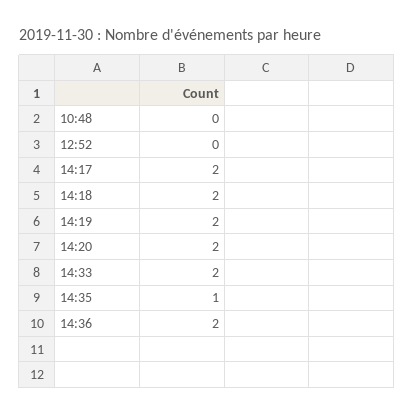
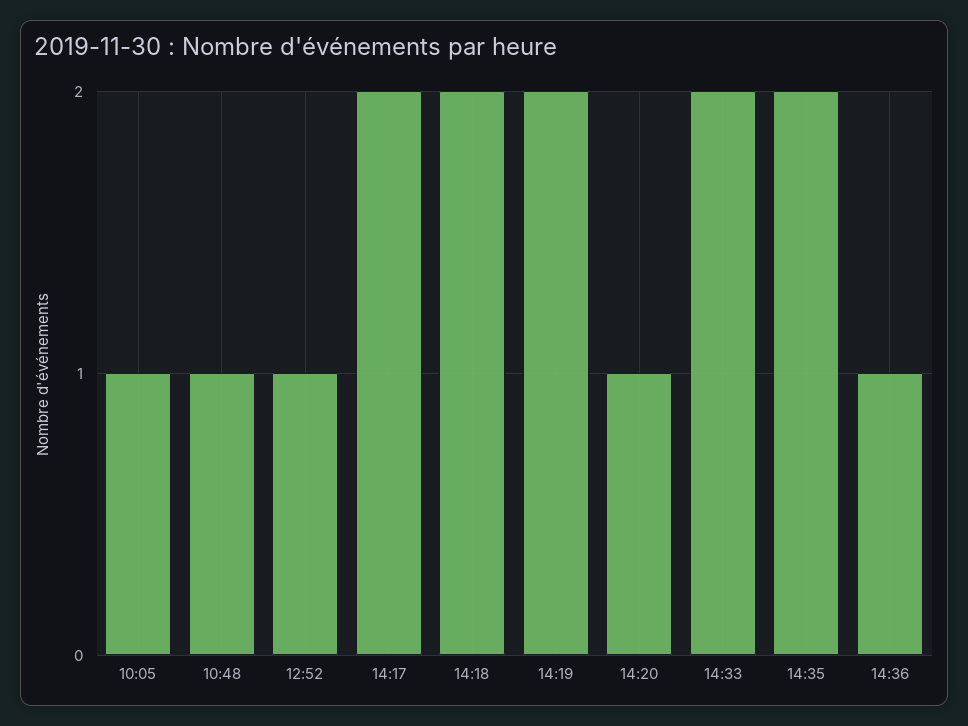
  {
-   "10:48": 0,
+   "10:48": 1,
-   "12:52": 0,
+   "12:52": 1,
    "14:17": 2,
    "14:18": 2,
    "14:19": 2,
-   "14:20": 2,
+   "14:20": 1,
    "14:33": 2,
-   "14:35": 1,
+   "14:35": 2,
-   "14:36": 2
+   "14:36": 1,
+   "10:05": 1
  }

